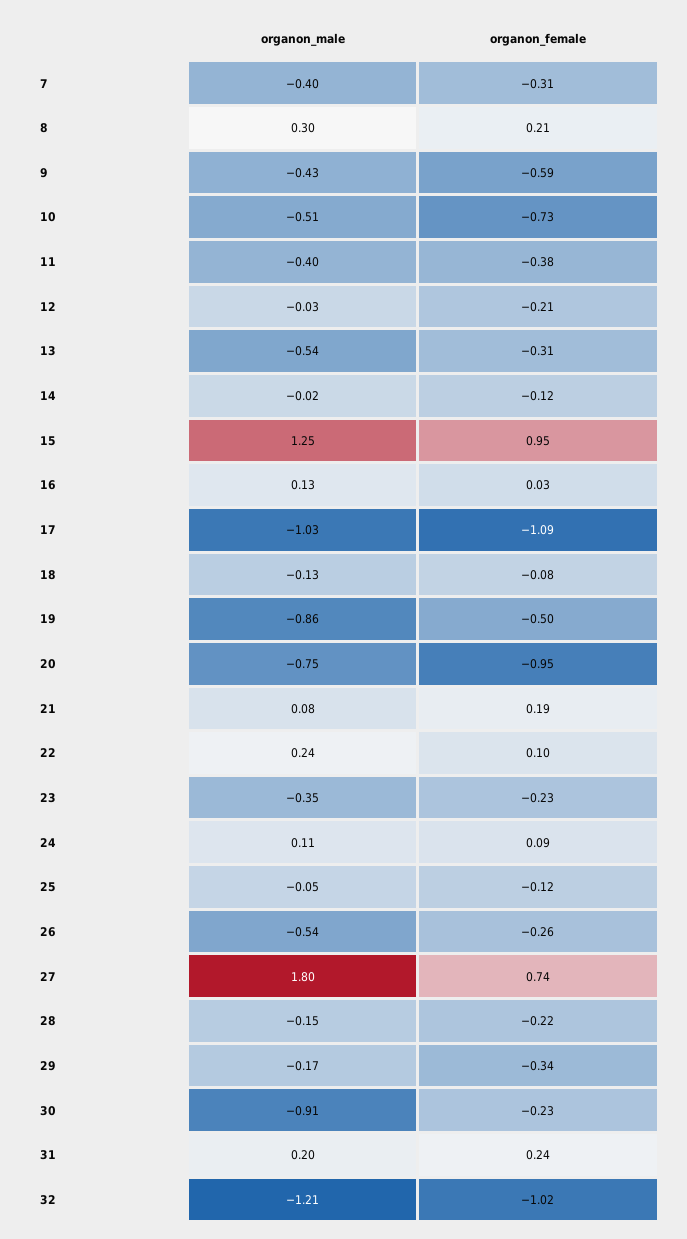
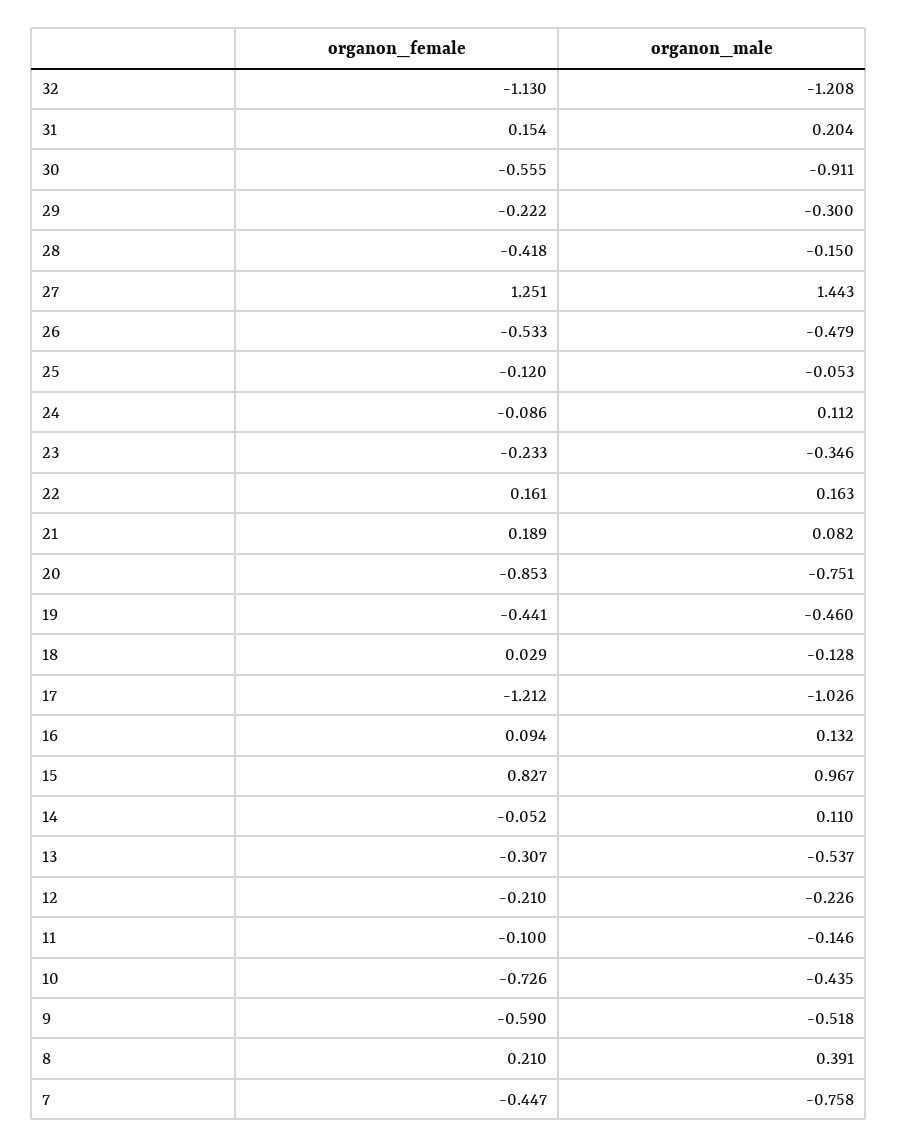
  {
    "organon_male": {
-     "7": -0.4,
+     "7": -0.758,
-     "8": 0.3,
+     "8": 0.391,
-     "9": -0.43,
+     "9": -0.518,
-     "10": -0.51,
+     "10": -0.435,
-     "11": -0.4,
+     "11": -0.146,
-     "12": -0.03,
+     "12": -0.226,
      "13": -0.537,
-     "14": -0.02,
+     "14": 0.11,
-     "15": 1.25,
+     "15": 0.967,
      "16": 0.132,
      "17": -1.026,
      "18": -0.128,
-     "19": -0.86,
+     "19": -0.46,
      "20": -0.751,
      "21": 0.082,
-     "22": 0.24,
+     "22": 0.163,
      "23": -0.346,
      "24": 0.112,
      "25": -0.053,
-     "26": -0.54,
+     "26": -0.479,
-     "27": 1.8,
+     "27": 1.443,
      "28": -0.15,
-     "29": -0.17,
+     "29": -0.3,
      "30": -0.911,
      "31": 0.204,
      "32": -1.208
    },
    "organon_female": {
-     "7": -0.31,
+     "7": -0.447,
      "8": 0.21,
      "9": -0.59,
      "10": -0.726,
-     "11": -0.38,
+     "11": -0.1,
      "12": -0.21,
      "13": -0.307,
-     "14": -0.12,
+     "14": -0.052,
-     "15": 0.95,
+     "15": 0.827,
-     "16": 0.03,
+     "16": 0.094,
-     "17": -1.09,
+     "17": -1.212,
-     "18": -0.08,
+     "18": 0.029,
-     "19": -0.5,
+     "19": -0.441,
-     "20": -0.95,
+     "20": -0.853,
      "21": 0.189,
-     "22": 0.1,
+     "22": 0.161,
      "23": -0.233,
-     "24": 0.09,
+     "24": -0.086,
      "25": -0.12,
-     "26": -0.26,
+     "26": -0.533,
-     "27": 0.74,
+     "27": 1.251,
-     "28": -0.22,
+     "28": -0.418,
-     "29": -0.34,
+     "29": -0.222,
-     "30": -0.23,
+     "30": -0.555,
-     "31": 0.24,
+     "31": 0.154,
-     "32": -1.02
+     "32": -1.13
    }
  }

